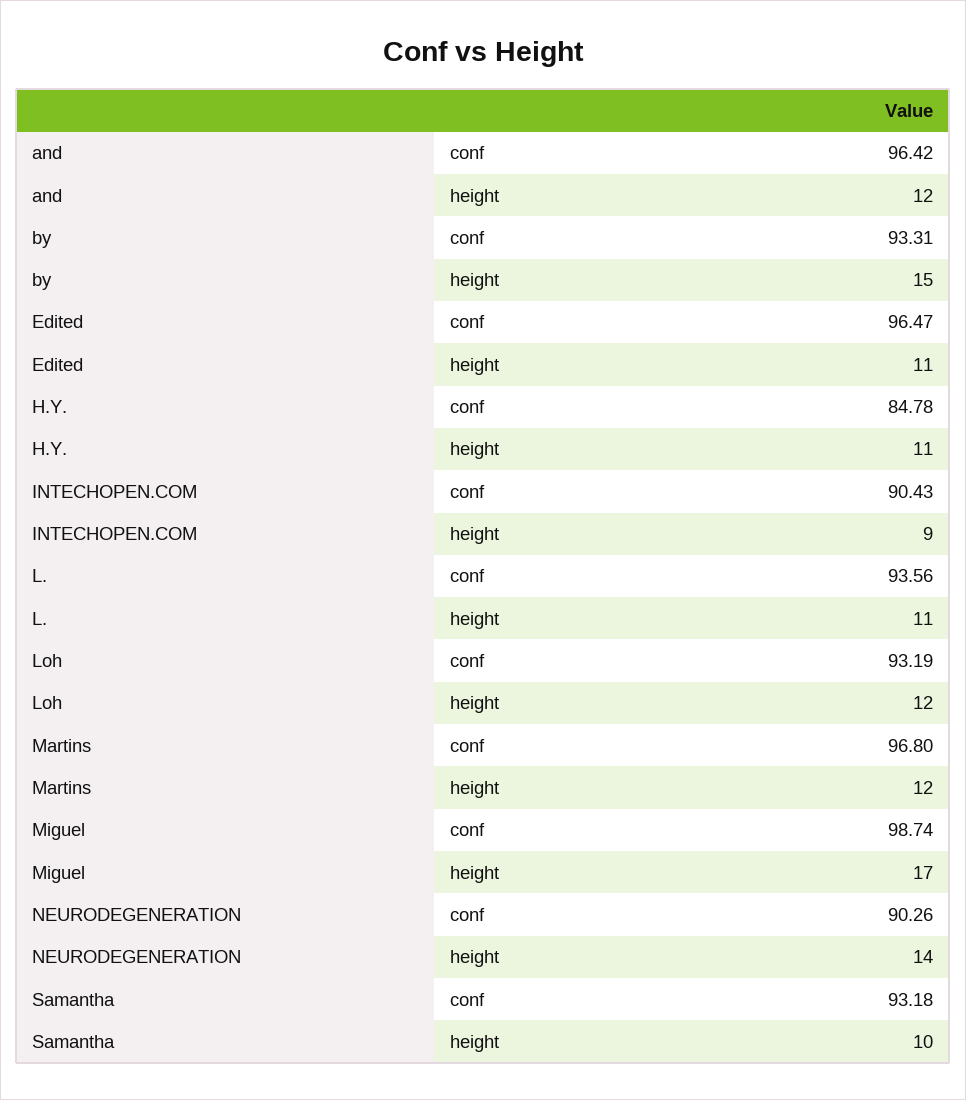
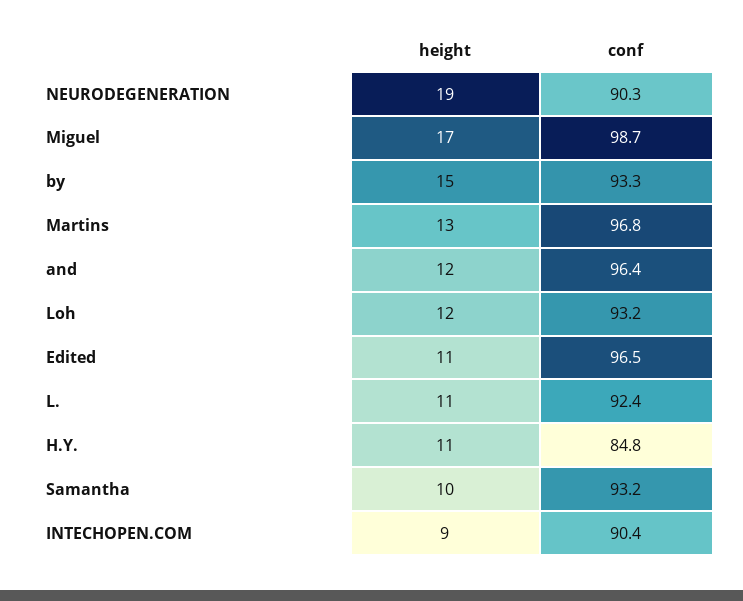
  {
    "and": {
      "conf": 96.42,
      "height": 12
    },
    "by": {
      "conf": 93.31,
      "height": 15
    },
    "Edited": {
      "conf": 96.47,
      "height": 11
    },
    "H.Y.": {
      "conf": 84.78,
      "height": 11
    },
    "INTECHOPEN.COM": {
      "conf": 90.43,
      "height": 9
    },
    "L.": {
-     "conf": 93.56,
+     "conf": 92.4,
      "height": 11
    },
    "Loh": {
      "conf": 93.19,
      "height": 12
    },
    "Martins": {
      "conf": 96.8,
-     "height": 12
+     "height": 13
    },
    "Miguel": {
      "conf": 98.74,
      "height": 17
    },
    "NEURODEGENERATION": {
      "conf": 90.26,
-     "height": 14
+     "height": 19
    },
    "Samantha": {
      "conf": 93.18,
      "height": 10
    }
  }

